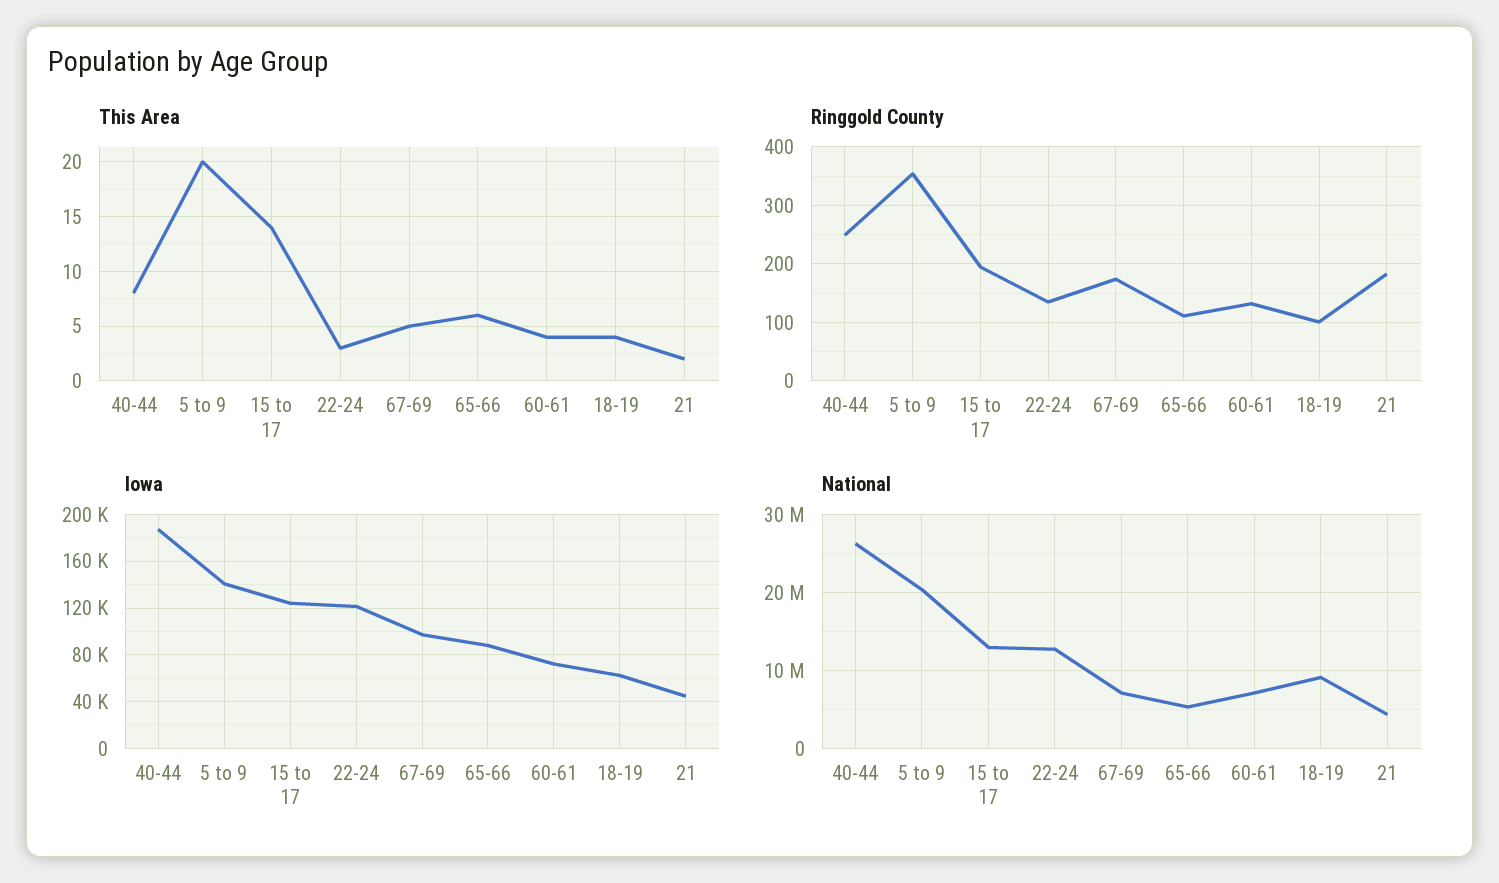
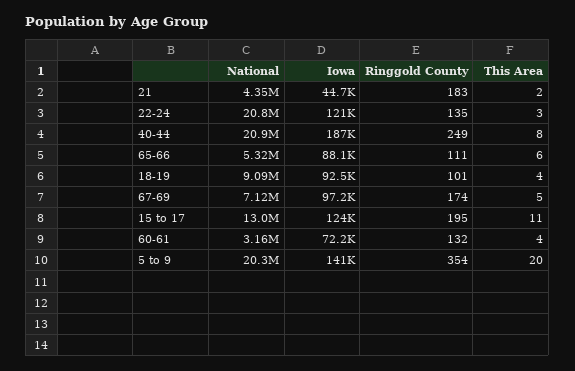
  {
    "This Area": {
      "40-44": 8,
      "5 to 9": 20,
-     "15 to 17": 14,
+     "15 to 17": 11,
      "22-24": 3,
      "67-69": 5,
      "65-66": 6,
      "60-61": 4,
      "18-19": 4,
      "21": 2
    },
    "Ringgold County": {
      "40-44": 249,
      "5 to 9": 354,
      "15 to 17": 195,
      "22-24": 135,
      "67-69": 174,
      "65-66": 111,
      "60-61": 132,
      "18-19": 101,
      "21": 183
    },
    "Iowa": {
      "40-44": 187000,
      "5 to 9": 141000,
      "15 to 17": 124000,
      "22-24": 121000,
      "67-69": 97200,
      "65-66": 88100,
      "60-61": 72200,
-     "18-19": 60000,
+     "18-19": 92500,
      "21": 44700
    },
    "National": {
-     "40-44": 26000000,
+     "40-44": 20900000,
      "5 to 9": 20300000,
      "15 to 17": 13000000,
-     "22-24": 13000000,
+     "22-24": 20800000,
      "67-69": 7120000,
      "65-66": 5320000,
-     "60-61": 7000000,
+     "60-61": 3160000,
      "18-19": 9090000,
      "21": 4350000
    }
  }

